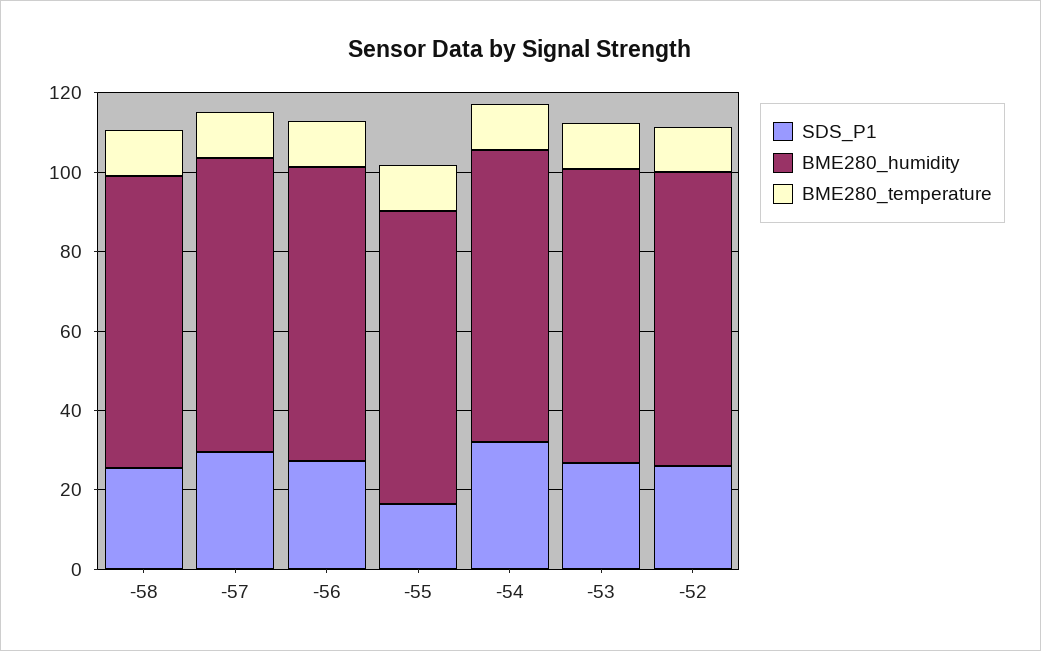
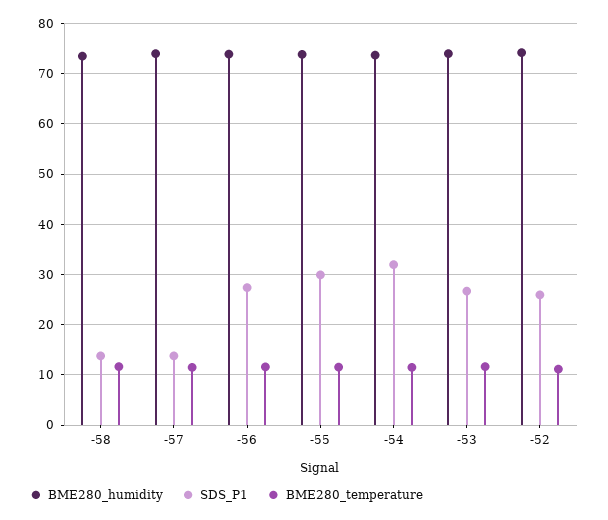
  {
    "SDS_P1": {
-     "-58": 25,
+     "-58": 14,
-     "-57": 30,
+     "-57": 14,
      "-56": 28,
-     "-55": 15,
+     "-55": 30,
      "-54": 32,
      "-53": 26,
      "-52": 26
    },
    "BME280_humidity": {
      "-58": 74,
      "-57": 74,
      "-56": 74,
      "-55": 74,
      "-54": 74,
      "-53": 74,
      "-52": 74
    },
    "BME280_temperature": {
      "-58": 12,
      "-57": 12,
      "-56": 12,
      "-55": 12,
      "-54": 12,
      "-53": 12,
      "-52": 12
    }
  }

